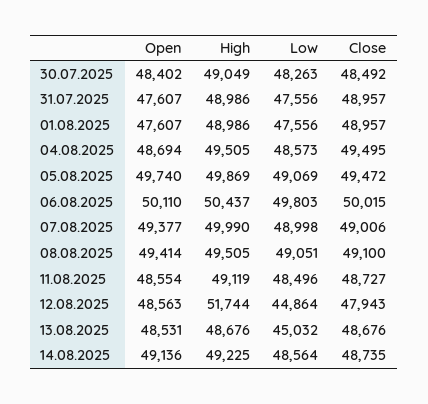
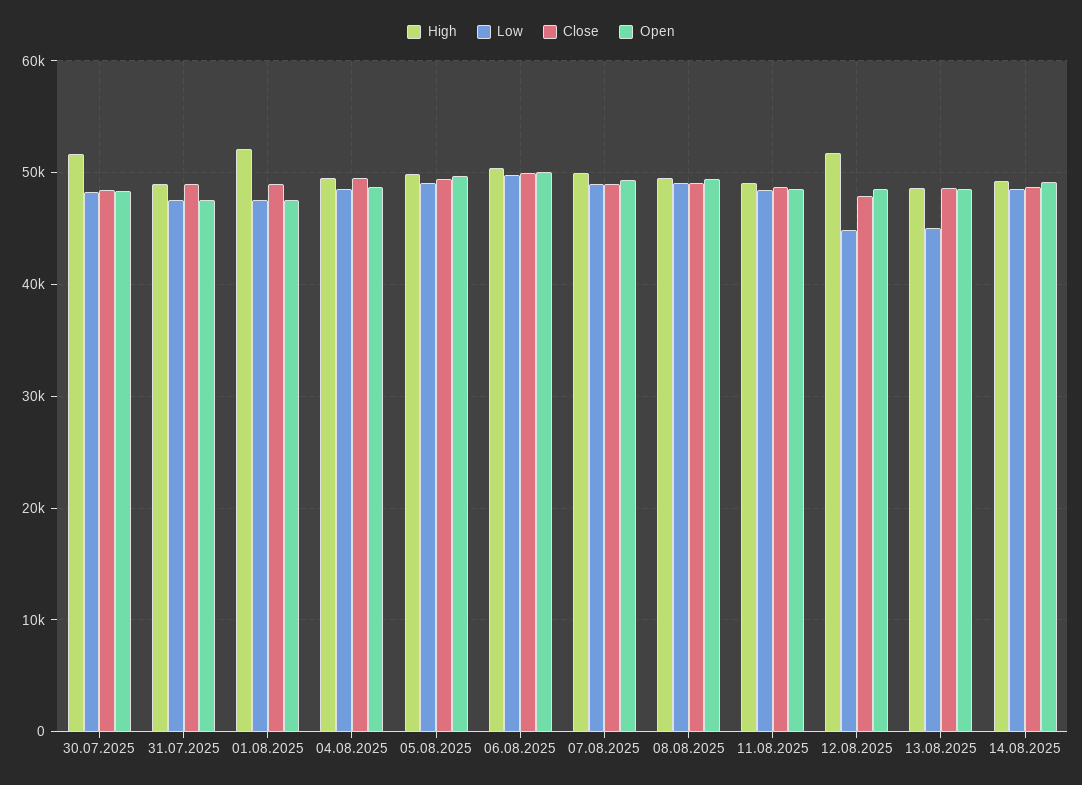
  {
    "Open": {
      "30.07.2025": 48402,
      "31.07.2025": 47607,
      "01.08.2025": 47607,
      "04.08.2025": 48694,
      "05.08.2025": 49740,
      "06.08.2025": 50110,
      "07.08.2025": 49377,
      "08.08.2025": 49414,
      "11.08.2025": 48554,
      "12.08.2025": 48563,
      "13.08.2025": 48531,
      "14.08.2025": 49136
    },
    "High": {
-     "30.07.2025": 49049,
+     "30.07.2025": 52000,
      "31.07.2025": 48986,
-     "01.08.2025": 48986,
+     "01.08.2025": 52000,
      "04.08.2025": 49505,
      "05.08.2025": 49869,
      "06.08.2025": 50437,
      "07.08.2025": 49990,
      "08.08.2025": 49505,
      "11.08.2025": 49119,
      "12.08.2025": 51744,
      "13.08.2025": 48676,
      "14.08.2025": 49225
    },
    "Low": {
      "30.07.2025": 48263,
      "31.07.2025": 47556,
      "01.08.2025": 47556,
      "04.08.2025": 48573,
      "05.08.2025": 49069,
      "06.08.2025": 49803,
      "07.08.2025": 48998,
      "08.08.2025": 49051,
      "11.08.2025": 48496,
      "12.08.2025": 44864,
      "13.08.2025": 45032,
      "14.08.2025": 48564
    },
    "Close": {
      "30.07.2025": 48492,
      "31.07.2025": 48957,
      "01.08.2025": 48957,
      "04.08.2025": 49495,
      "05.08.2025": 49472,
      "06.08.2025": 50015,
      "07.08.2025": 49006,
      "08.08.2025": 49100,
      "11.08.2025": 48727,
      "12.08.2025": 47943,
      "13.08.2025": 48676,
      "14.08.2025": 48735
    }
  }

